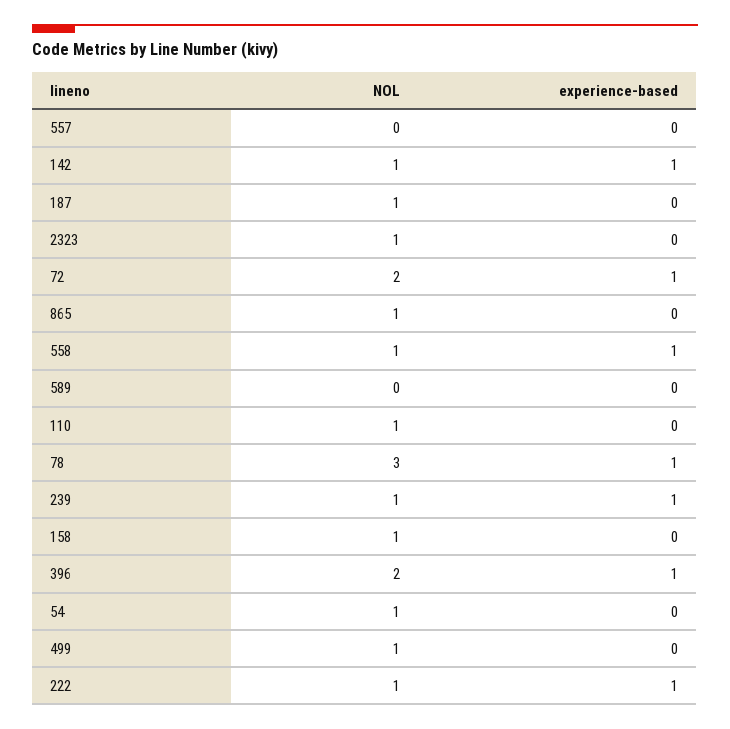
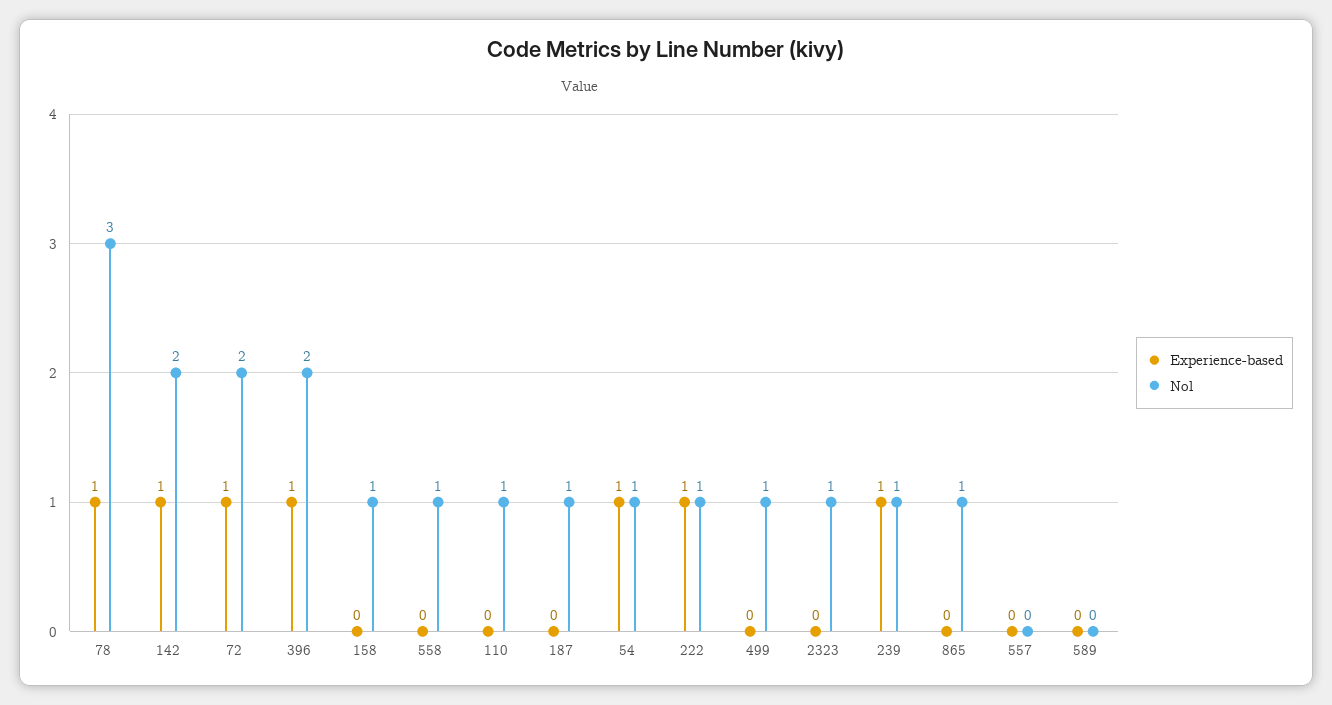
  {
    "NOL": {
      "557": 0,
-     "142": 1,
+     "142": 2,
      "187": 1,
      "2323": 1,
      "72": 2,
      "865": 1,
      "558": 1,
      "589": 0,
      "110": 1,
      "78": 3,
      "239": 1,
      "158": 1,
      "396": 2,
      "54": 1,
      "499": 1,
      "222": 1
    },
    "experience-based": {
      "557": 0,
      "142": 1,
      "187": 0,
      "2323": 0,
      "72": 1,
      "865": 0,
-     "558": 1,
+     "558": 0,
      "589": 0,
      "110": 0,
      "78": 1,
      "239": 1,
      "158": 0,
      "396": 1,
-     "54": 0,
+     "54": 1,
      "499": 0,
      "222": 1
    }
  }

